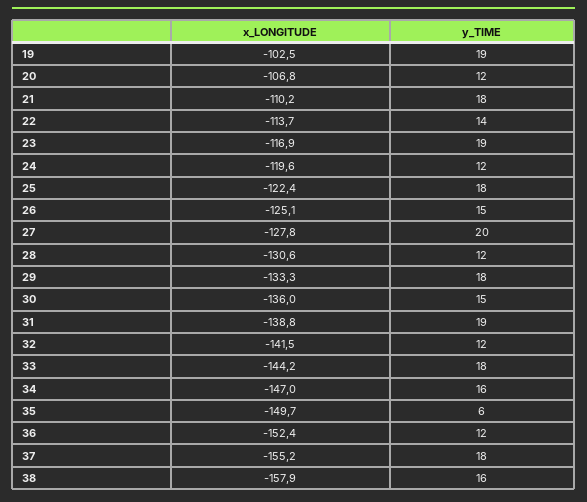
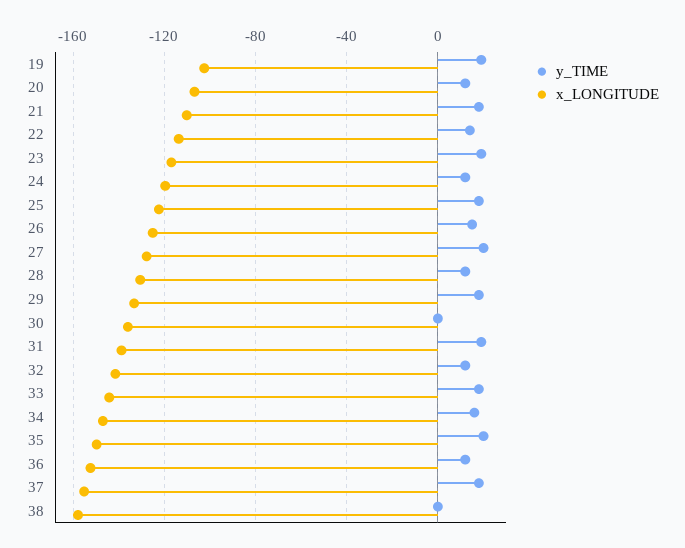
  {
    "x_LONGITUDE": {
      "19": -102.5,
      "20": -106.8,
      "21": -110.2,
      "22": -113.7,
      "23": -116.9,
      "24": -119.6,
      "25": -122.4,
      "26": -125.1,
      "27": -127.8,
      "28": -130.6,
      "29": -133.3,
      "30": -136,
      "31": -138.8,
      "32": -141.5,
      "33": -144.2,
      "34": -147,
      "35": -149.7,
      "36": -152.4,
      "37": -155.2,
      "38": -157.9
    },
    "y_TIME": {
      "19": 19,
      "20": 12,
      "21": 18,
      "22": 14,
      "23": 19,
      "24": 12,
      "25": 18,
      "26": 15,
      "27": 20,
      "28": 12,
      "29": 18,
-     "30": 15,
+     "30": 0,
      "31": 19,
      "32": 12,
      "33": 18,
      "34": 16,
-     "35": 6,
+     "35": 20,
      "36": 12,
      "37": 18,
-     "38": 16
+     "38": 0
    }
  }

